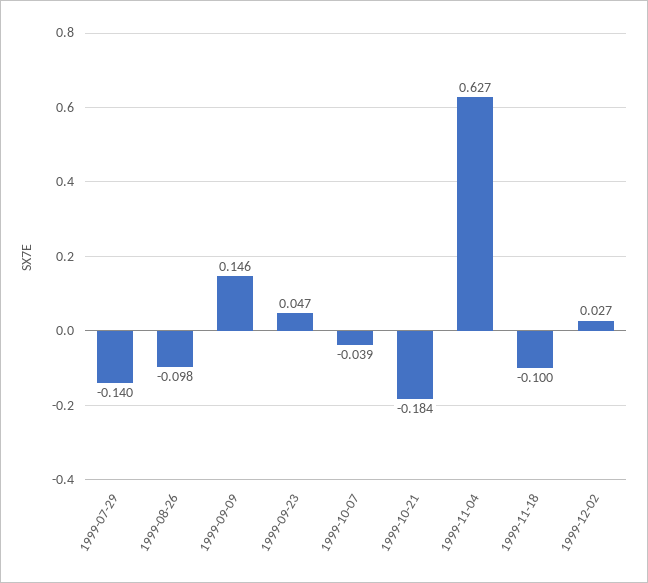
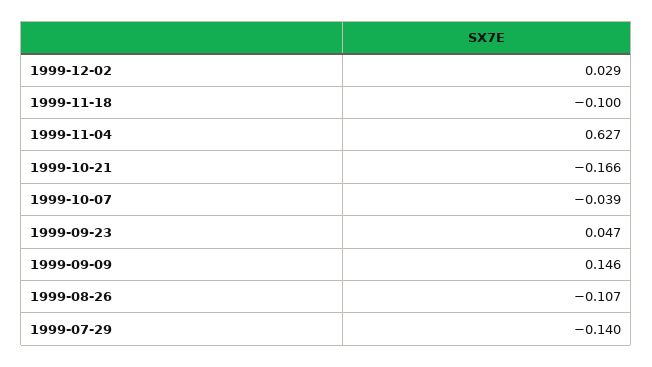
  {
    "1999-07-29": -0.14,
-   "1999-08-26": -0.098,
+   "1999-08-26": -0.107,
    "1999-09-09": 0.146,
    "1999-09-23": 0.047,
    "1999-10-07": -0.039,
-   "1999-10-21": -0.184,
+   "1999-10-21": -0.166,
    "1999-11-04": 0.627,
    "1999-11-18": -0.1,
-   "1999-12-02": 0.027
+   "1999-12-02": 0.029
  }

